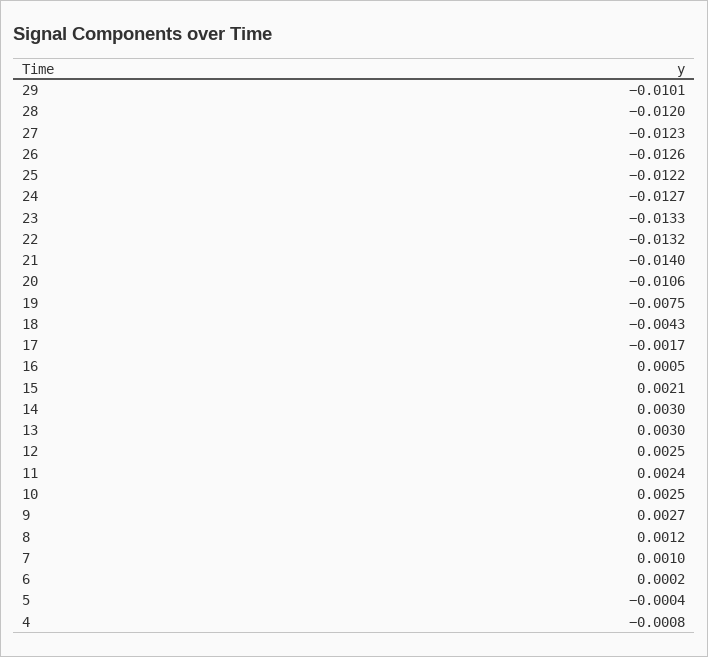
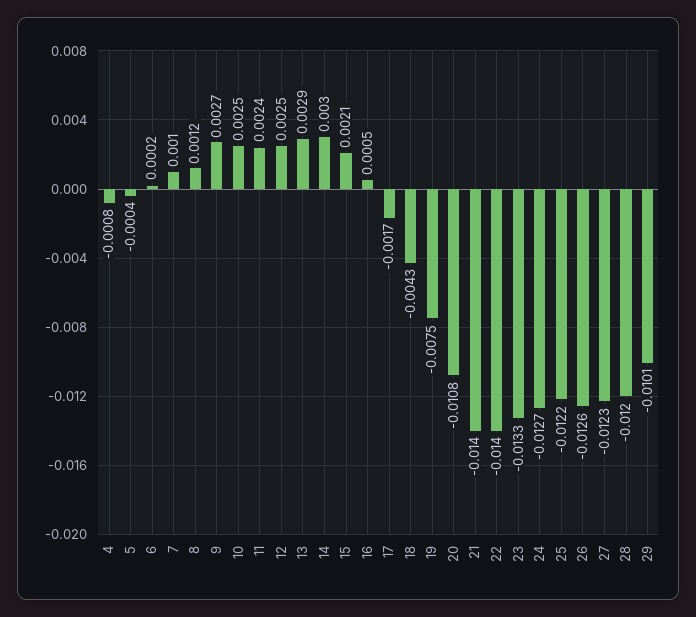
  {
    "29": -0.0101,
    "28": -0.012,
    "27": -0.0123,
    "26": -0.0126,
    "25": -0.0122,
    "24": -0.0127,
    "23": -0.0133,
-   "22": -0.0132,
+   "22": -0.014,
    "21": -0.014,
-   "20": -0.0106,
+   "20": -0.0108,
    "19": -0.0075,
    "18": -0.0043,
    "17": -0.0017,
    "16": 0.0005,
    "15": 0.0021,
    "14": 0.003,
-   "13": 0.003,
+   "13": 0.0029,
    "12": 0.0025,
    "11": 0.0024,
    "10": 0.0025,
    "9": 0.0027,
    "8": 0.0012,
    "7": 0.001,
    "6": 0.0002,
    "5": -0.0004,
    "4": -0.0008
  }

